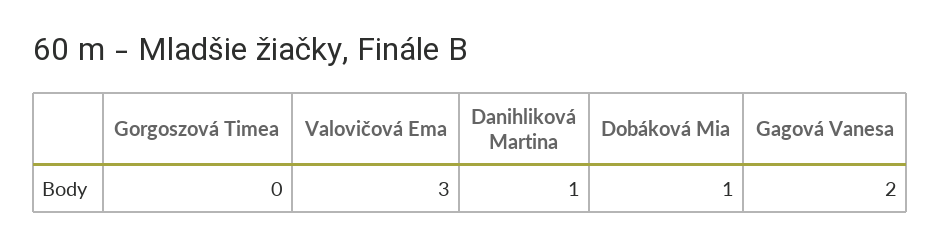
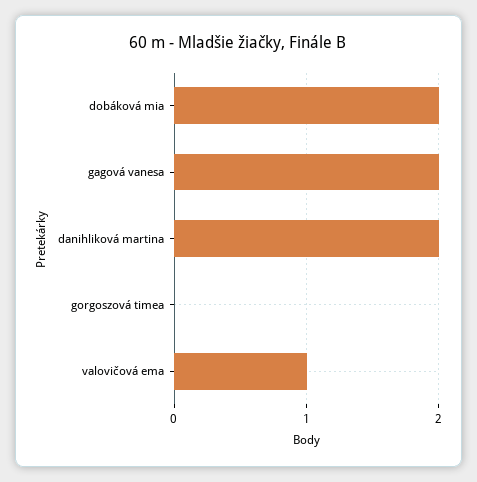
  {
    "Gorgoszová Timea": 0,
-   "Valovičová Ema": 3,
+   "Valovičová Ema": 1,
-   "Danihliková Martina": 1,
+   "Danihliková Martina": 2,
-   "Dobáková Mia": 1,
+   "Dobáková Mia": 2,
    "Gagová Vanesa": 2
  }

